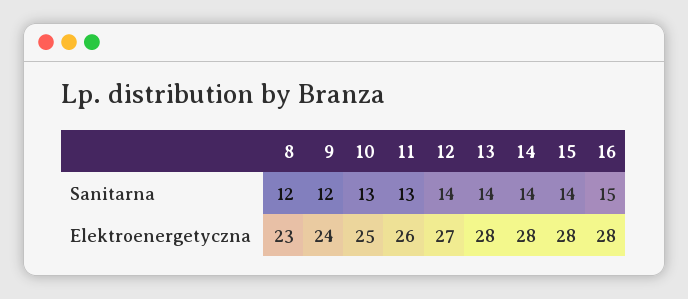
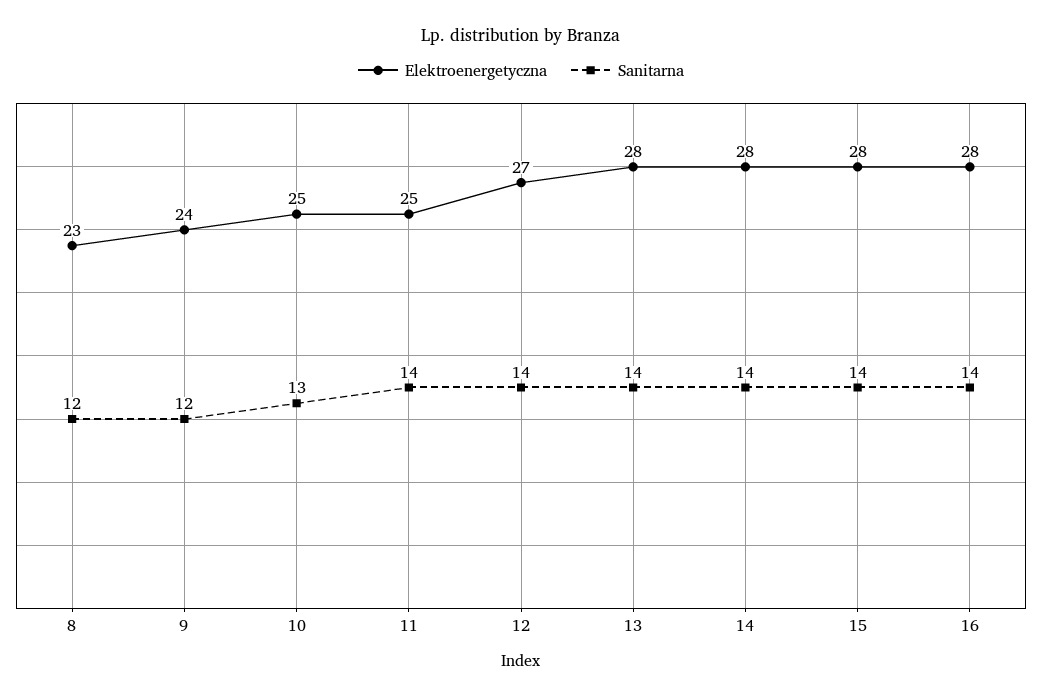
  {
    "Sanitarna": {
      "8": 12,
      "9": 12,
      "10": 13,
-     "11": 13,
+     "11": 14,
      "12": 14,
      "13": 14,
      "14": 14,
      "15": 14,
-     "16": 15
+     "16": 14
    },
    "Elektroenergetyczna": {
      "8": 23,
      "9": 24,
      "10": 25,
-     "11": 26,
+     "11": 25,
      "12": 27,
      "13": 28,
      "14": 28,
      "15": 28,
      "16": 28
    }
  }

